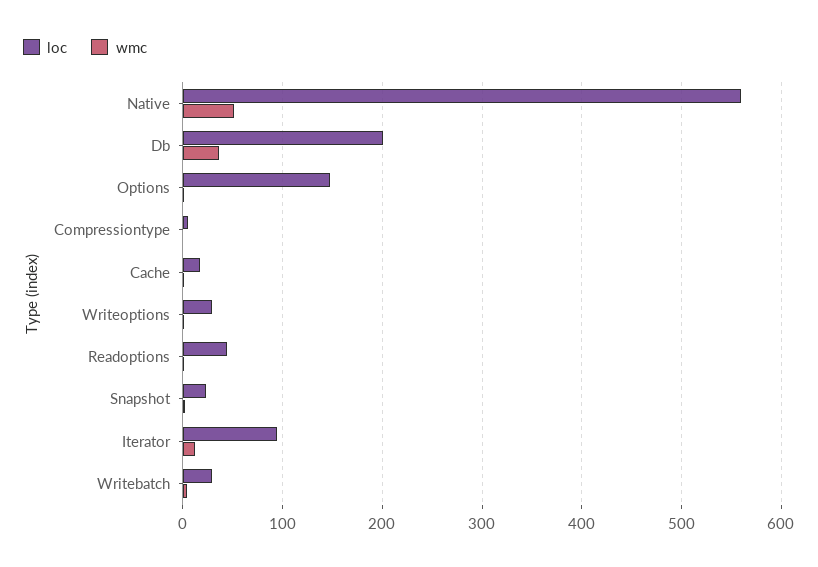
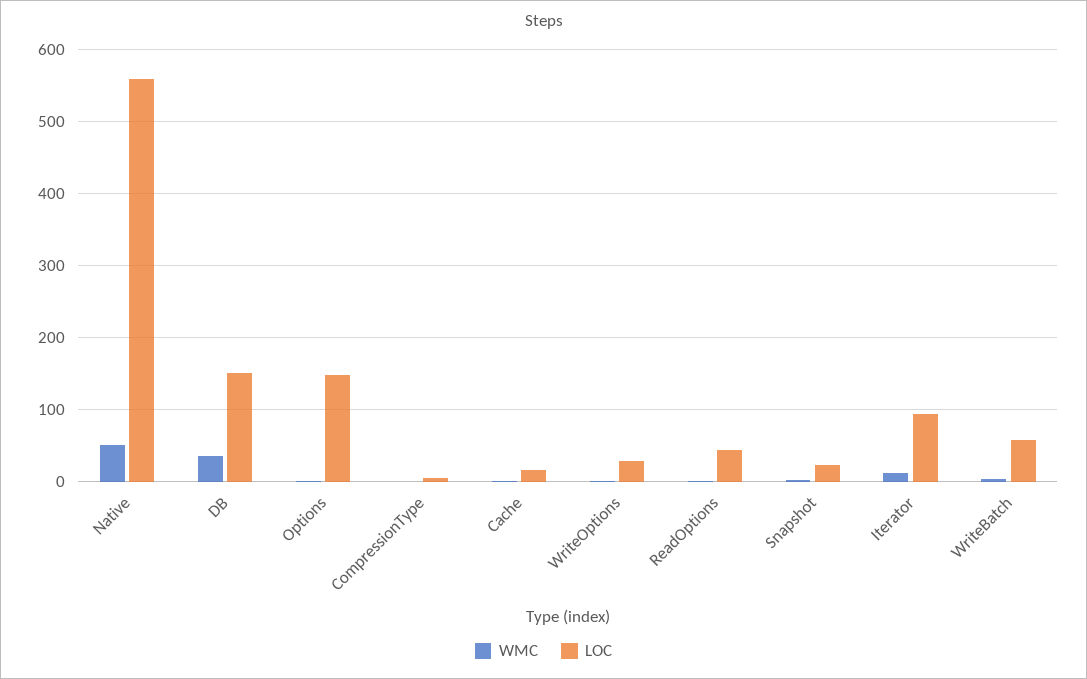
  {
    "loc": {
      "Native": 560,
-     "Db": 200,
+     "Db": 150,
      "Options": 150,
      "Compressiontype": 10,
      "Cache": 20,
      "Writeoptions": 30,
      "Readoptions": 40,
      "Snapshot": 20,
      "Iterator": 90,
-     "Writebatch": 30
+     "Writebatch": 60
    },
    "wmc": {
      "Native": 50,
      "Db": 40,
      "Options": 0,
      "Compressiontype": 0,
      "Cache": 0,
      "Writeoptions": 0,
      "Readoptions": 0,
      "Snapshot": 0,
      "Iterator": 10,
      "Writebatch": 0
    }
  }

